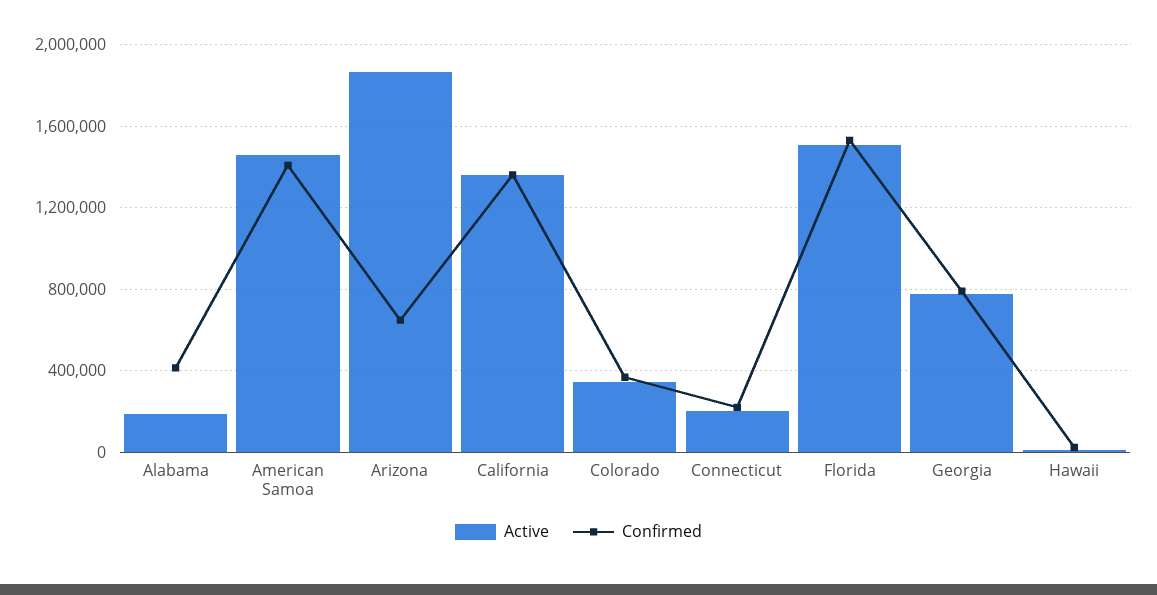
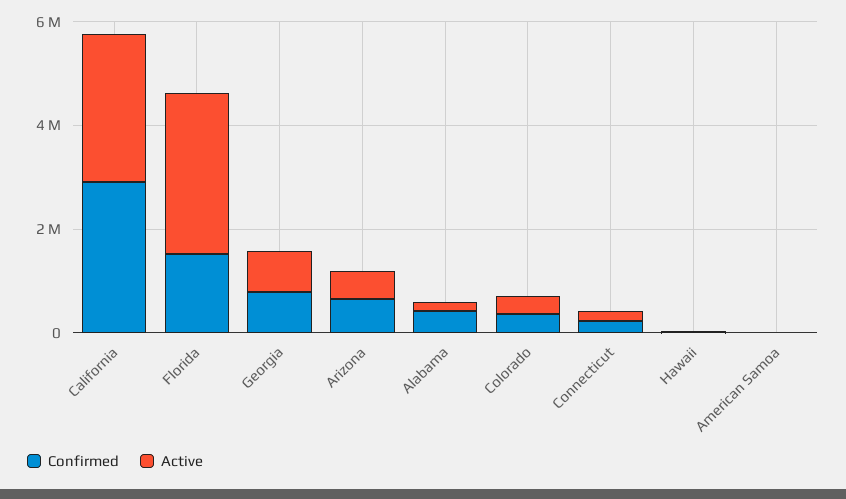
  {
    "Active": {
      "Alabama": 200000,
-     "American Samoa": 1450000,
+     "American Samoa": 0,
-     "Arizona": 1850000,
+     "Arizona": 500000,
-     "California": 1350000,
+     "California": 3000000,
      "Colorado": 350000,
      "Connecticut": 200000,
-     "Florida": 1500000,
+     "Florida": 3000000,
      "Georgia": 800000,
      "Hawaii": 0
    },
    "Confirmed": {
      "Alabama": 400000,
-     "American Samoa": 1400000,
+     "American Samoa": 0,
      "Arizona": 650000,
-     "California": 1350000,
+     "California": 3000000,
      "Colorado": 350000,
      "Connecticut": 200000,
      "Florida": 1550000,
      "Georgia": 800000,
      "Hawaii": 0
    }
  }

